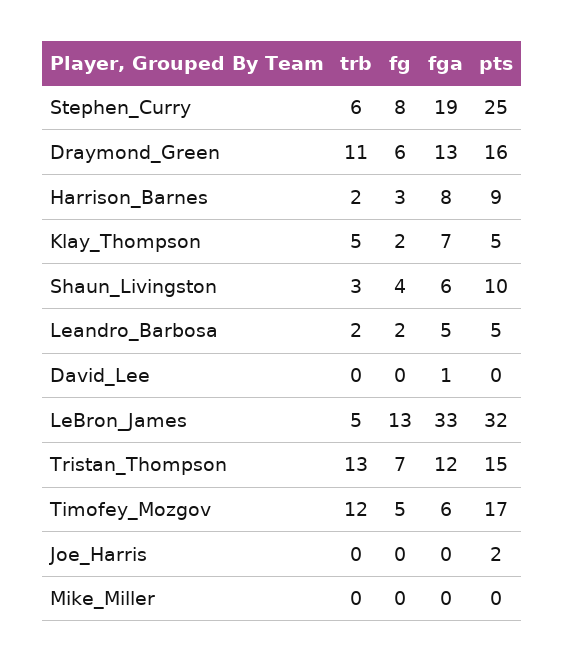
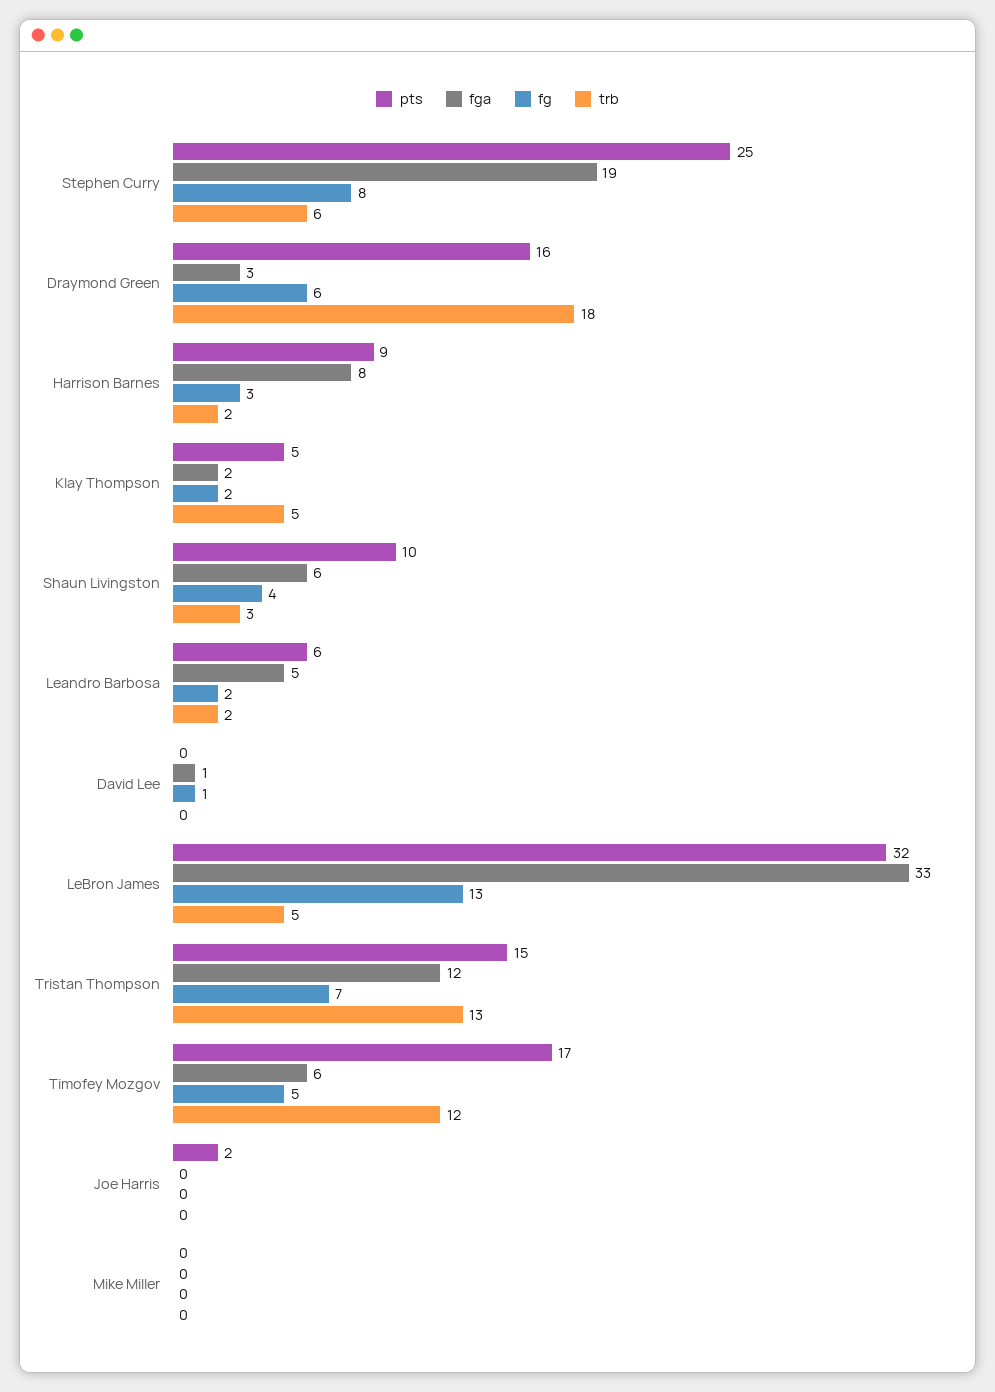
  {
    "trb": {
      "Stephen_Curry": 6,
-     "Draymond_Green": 11,
+     "Draymond_Green": 18,
      "Harrison_Barnes": 2,
      "Klay_Thompson": 5,
      "Shaun_Livingston": 3,
      "Leandro_Barbosa": 2,
      "David_Lee": 0,
      "LeBron_James": 5,
      "Tristan_Thompson": 13,
      "Timofey_Mozgov": 12,
      "Joe_Harris": 0,
      "Mike_Miller": 0
    },
    "fg": {
      "Stephen_Curry": 8,
      "Draymond_Green": 6,
      "Harrison_Barnes": 3,
      "Klay_Thompson": 2,
      "Shaun_Livingston": 4,
      "Leandro_Barbosa": 2,
-     "David_Lee": 0,
+     "David_Lee": 1,
      "LeBron_James": 13,
      "Tristan_Thompson": 7,
      "Timofey_Mozgov": 5,
      "Joe_Harris": 0,
      "Mike_Miller": 0
    },
    "fga": {
      "Stephen_Curry": 19,
-     "Draymond_Green": 13,
+     "Draymond_Green": 3,
      "Harrison_Barnes": 8,
-     "Klay_Thompson": 7,
+     "Klay_Thompson": 2,
      "Shaun_Livingston": 6,
      "Leandro_Barbosa": 5,
      "David_Lee": 1,
      "LeBron_James": 33,
      "Tristan_Thompson": 12,
      "Timofey_Mozgov": 6,
      "Joe_Harris": 0,
      "Mike_Miller": 0
    },
    "pts": {
      "Stephen_Curry": 25,
      "Draymond_Green": 16,
      "Harrison_Barnes": 9,
      "Klay_Thompson": 5,
      "Shaun_Livingston": 10,
-     "Leandro_Barbosa": 5,
+     "Leandro_Barbosa": 6,
      "David_Lee": 0,
      "LeBron_James": 32,
      "Tristan_Thompson": 15,
      "Timofey_Mozgov": 17,
      "Joe_Harris": 2,
      "Mike_Miller": 0
    }
  }

